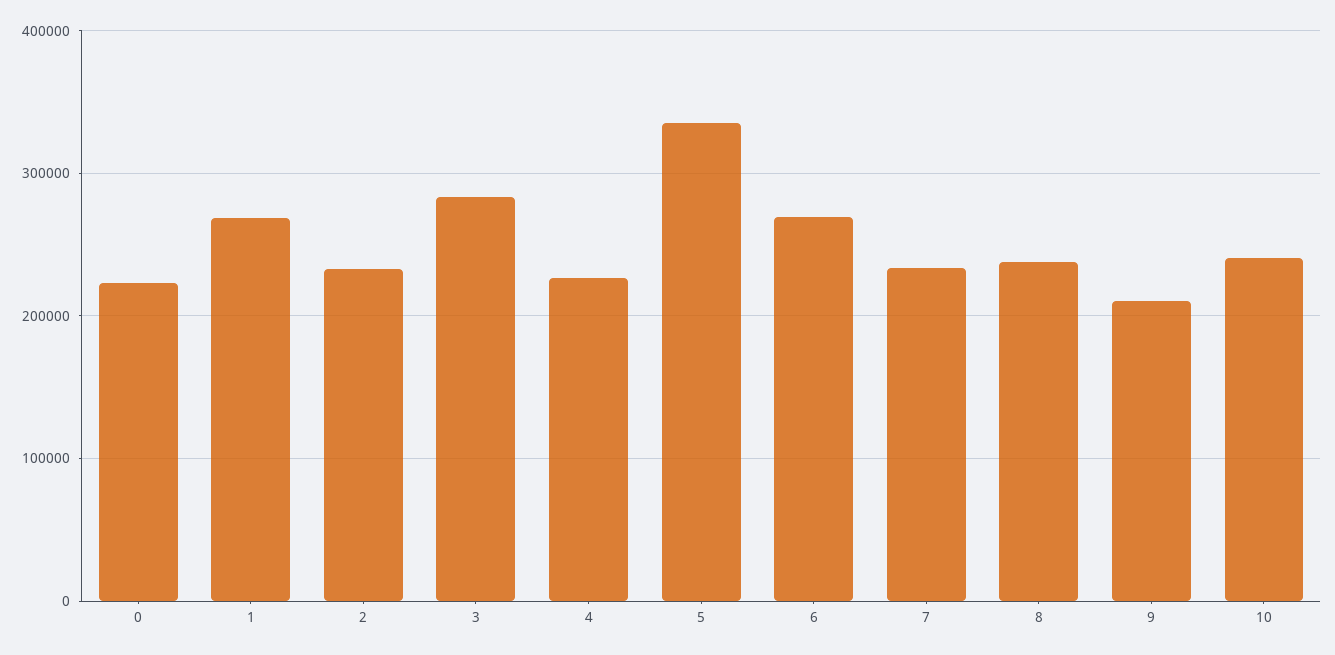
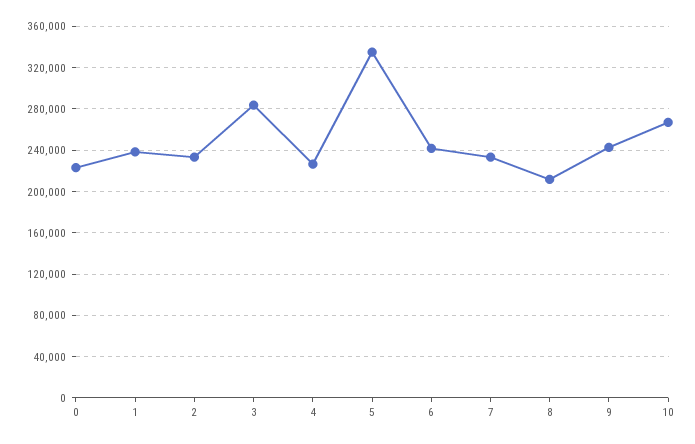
  {
    "0": 220000,
-   "1": 270000,
+   "1": 240000,
    "2": 230000,
    "3": 280000,
    "4": 230000,
    "5": 340000,
-   "6": 270000,
+   "6": 240000,
    "7": 230000,
-   "8": 240000,
+   "8": 210000,
-   "9": 210000,
+   "9": 240000,
-   "10": 240000
+   "10": 270000
  }

